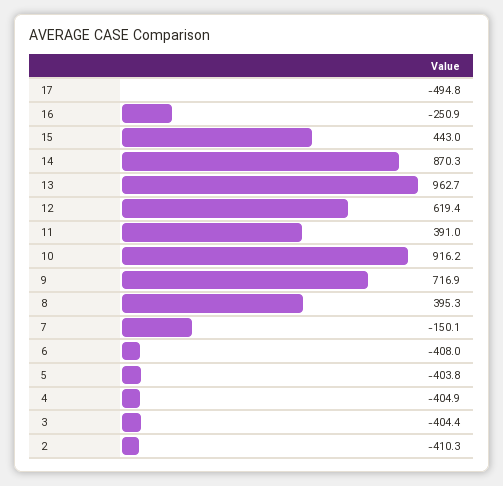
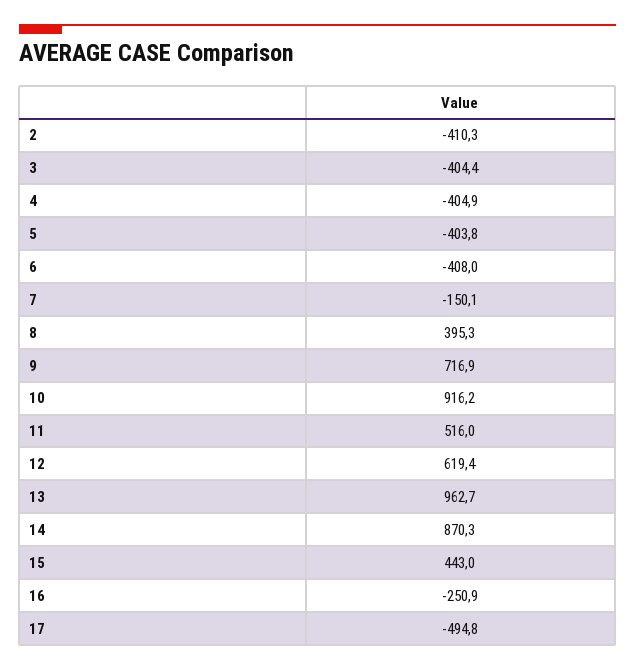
  {
    "17": -494.8,
    "16": -250.9,
    "15": 443,
    "14": 870.3,
    "13": 962.7,
    "12": 619.4,
-   "11": 391,
+   "11": 516,
    "10": 916.2,
    "9": 716.9,
    "8": 395.3,
    "7": -150.1,
    "6": -408,
    "5": -403.8,
    "4": -404.9,
    "3": -404.4,
    "2": -410.3
  }

